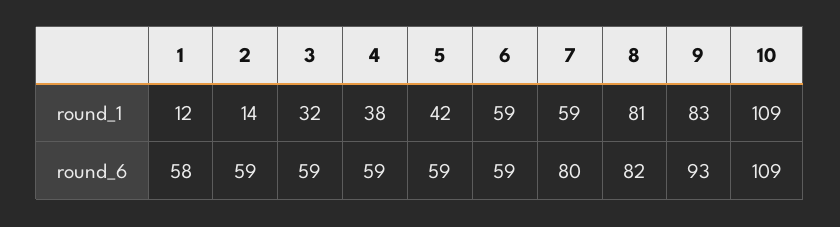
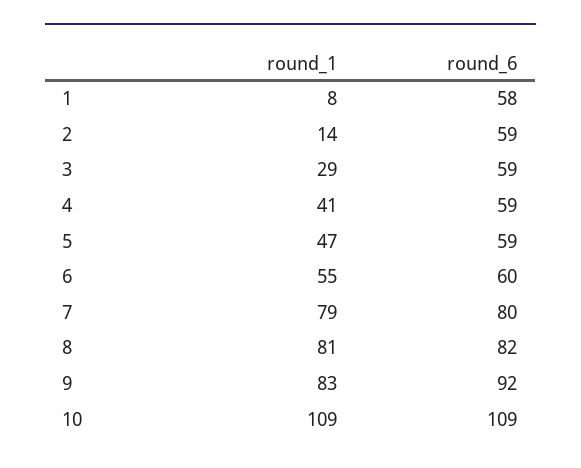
  {
    "1": {
-     "round_1": 12,
+     "round_1": 8,
      "round_6": 58
    },
    "2": {
      "round_1": 14,
      "round_6": 59
    },
    "3": {
-     "round_1": 32,
+     "round_1": 29,
      "round_6": 59
    },
    "4": {
-     "round_1": 38,
+     "round_1": 41,
      "round_6": 59
    },
    "5": {
-     "round_1": 42,
+     "round_1": 47,
      "round_6": 59
    },
    "6": {
-     "round_1": 59,
+     "round_1": 55,
-     "round_6": 59
+     "round_6": 60
    },
    "7": {
-     "round_1": 59,
+     "round_1": 79,
      "round_6": 80
    },
    "8": {
      "round_1": 81,
      "round_6": 82
    },
    "9": {
      "round_1": 83,
-     "round_6": 93
+     "round_6": 92
    },
    "10": {
      "round_1": 109,
      "round_6": 109
    }
  }

